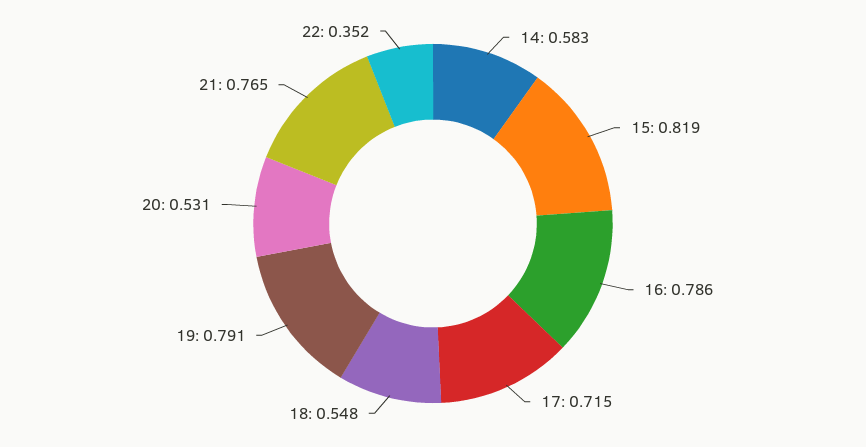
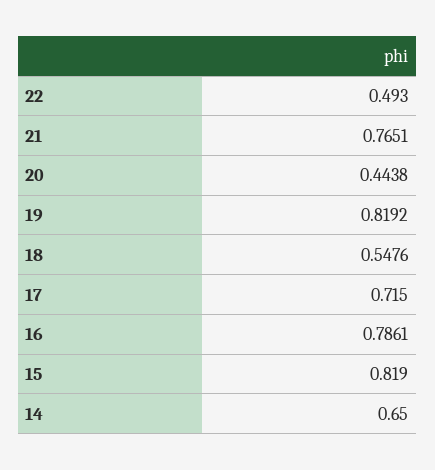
  {
-   "14": 0.583,
+   "14": 0.65,
    "15": 0.819,
    "16": 0.7861,
    "17": 0.715,
    "18": 0.5476,
-   "19": 0.791,
+   "19": 0.8192,
-   "20": 0.531,
+   "20": 0.4438,
    "21": 0.7651,
-   "22": 0.352
+   "22": 0.493
  }

